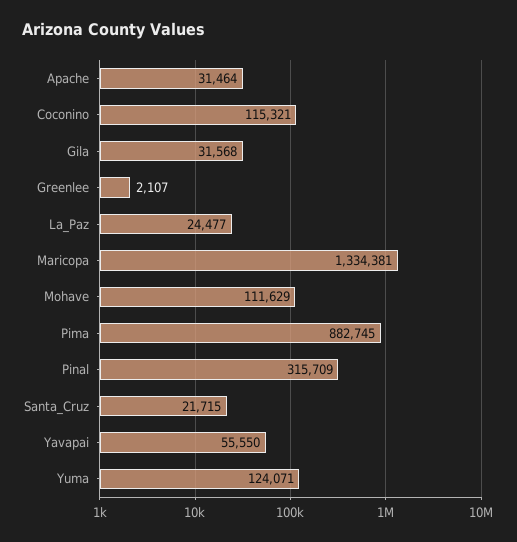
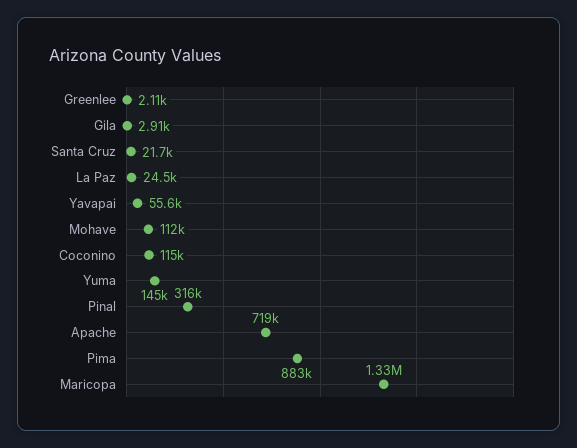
  {
-   "Apache": 31464,
+   "Apache": 719000,
    "Coconino": 115321,
-   "Gila": 31568,
+   "Gila": 2910,
    "Greenlee": 2107,
    "La_Paz": 24477,
    "Maricopa": 1334381,
    "Mohave": 111629,
    "Pima": 882745,
    "Pinal": 315709,
    "Santa_Cruz": 21715,
    "Yavapai": 55550,
-   "Yuma": 124071
+   "Yuma": 145000
  }

